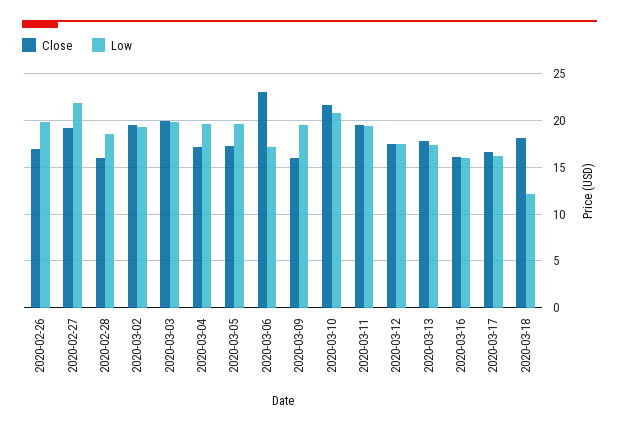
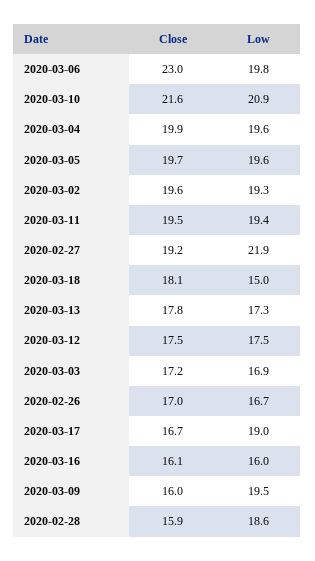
  {
    "Close": {
      "2020-02-26": 17,
      "2020-02-27": 19.2,
      "2020-02-28": 15.9,
      "2020-03-02": 19.6,
-     "2020-03-03": 20,
+     "2020-03-03": 17.2,
-     "2020-03-04": 17,
+     "2020-03-04": 19.9,
-     "2020-03-05": 17,
+     "2020-03-05": 19.7,
      "2020-03-06": 23,
      "2020-03-09": 16,
      "2020-03-10": 21.6,
      "2020-03-11": 19.5,
      "2020-03-12": 17.5,
      "2020-03-13": 17.8,
      "2020-03-16": 16.1,
      "2020-03-17": 16.7,
      "2020-03-18": 18.1
    },
    "Low": {
-     "2020-02-26": 20,
+     "2020-02-26": 16.7,
      "2020-02-27": 21.9,
      "2020-02-28": 18.6,
      "2020-03-02": 19.3,
-     "2020-03-03": 20,
+     "2020-03-03": 16.9,
      "2020-03-04": 19.6,
      "2020-03-05": 19.6,
-     "2020-03-06": 17,
+     "2020-03-06": 19.8,
      "2020-03-09": 19.5,
      "2020-03-10": 20.9,
      "2020-03-11": 19.4,
      "2020-03-12": 17.5,
      "2020-03-13": 17.3,
      "2020-03-16": 16,
-     "2020-03-17": 16,
+     "2020-03-17": 19,
-     "2020-03-18": 12
+     "2020-03-18": 15
    }
  }

